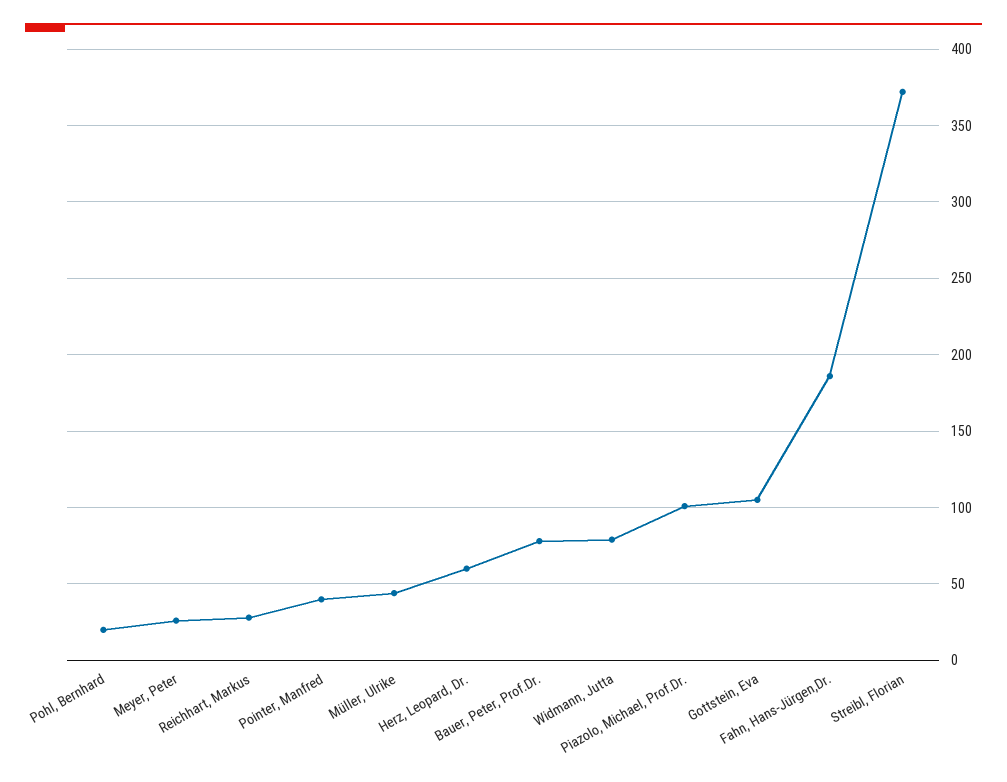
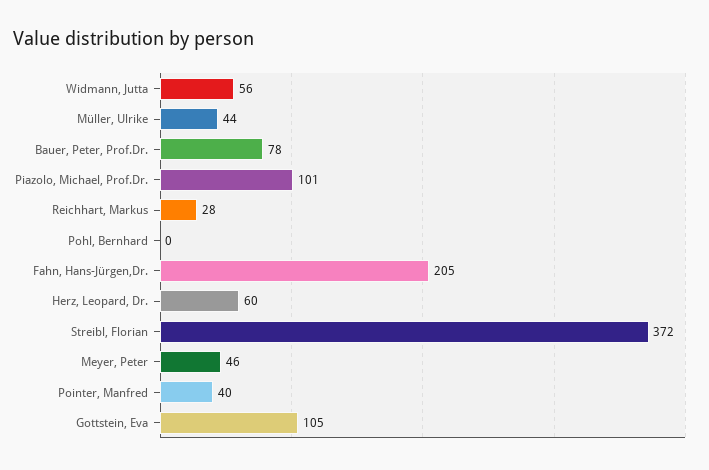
  {
-   "Pohl, Bernhard": 20,
+   "Pohl, Bernhard": 0,
-   "Meyer, Peter": 25,
+   "Meyer, Peter": 46,
    "Reichhart, Markus": 28,
    "Pointer, Manfred": 40,
    "Müller, Ulrike": 44,
    "Herz, Leopard, Dr.": 60,
    "Bauer, Peter, Prof.Dr.": 78,
-   "Widmann, Jutta": 80,
+   "Widmann, Jutta": 56,
    "Piazolo, Michael, Prof.Dr.": 101,
    "Gottstein, Eva": 105,
-   "Fahn, Hans-Jürgen,Dr.": 185,
+   "Fahn, Hans-Jürgen,Dr.": 205,
    "Streibl, Florian": 372
  }

